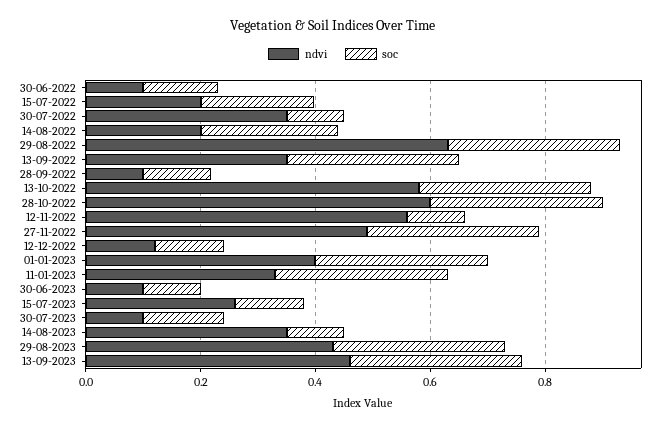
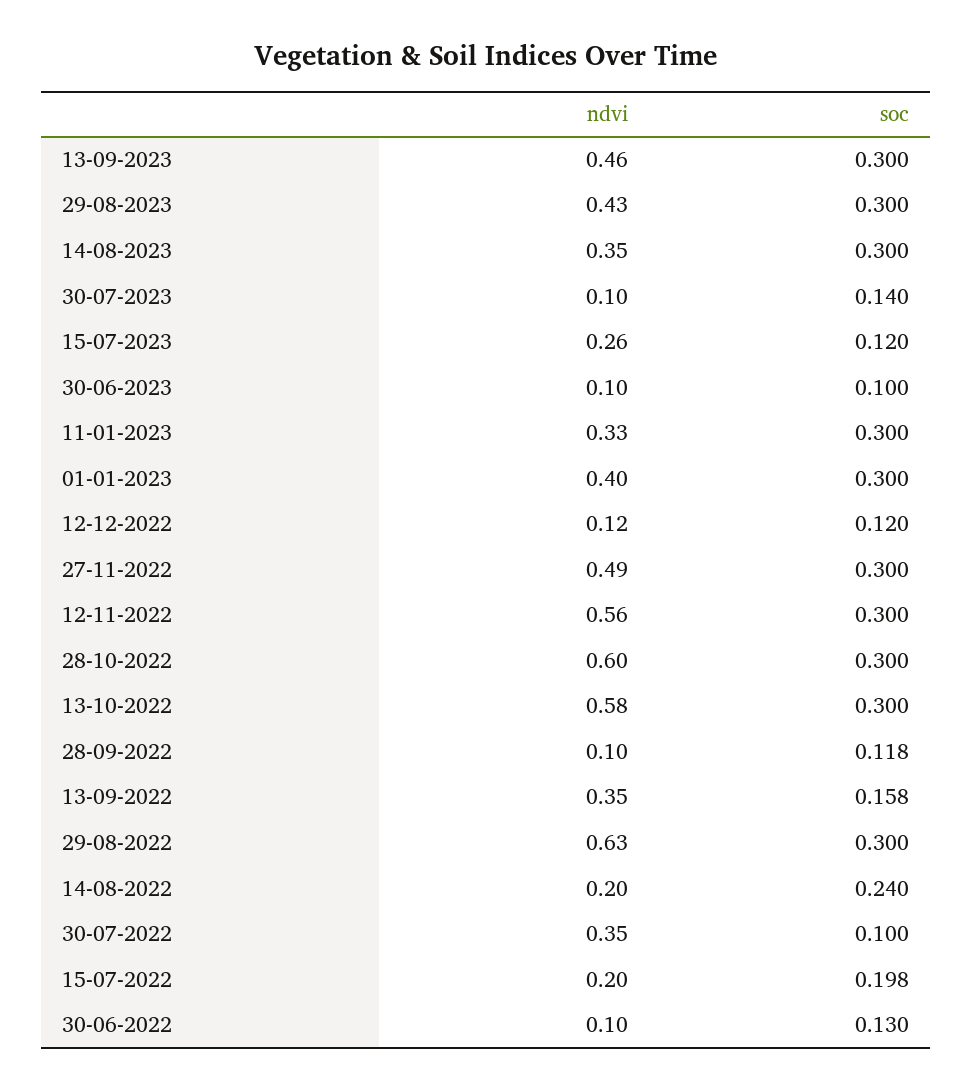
  {
    "ndvi": {
      "30-06-2022": 0.1,
      "15-07-2022": 0.2,
      "30-07-2022": 0.35,
      "14-08-2022": 0.2,
      "29-08-2022": 0.63,
      "13-09-2022": 0.35,
      "28-09-2022": 0.1,
      "13-10-2022": 0.58,
      "28-10-2022": 0.6,
      "12-11-2022": 0.56,
      "27-11-2022": 0.49,
      "12-12-2022": 0.12,
      "01-01-2023": 0.4,
      "11-01-2023": 0.33,
      "30-06-2023": 0.1,
      "15-07-2023": 0.26,
      "30-07-2023": 0.1,
      "14-08-2023": 0.35,
      "29-08-2023": 0.43,
      "13-09-2023": 0.46
    },
    "soc": {
      "30-06-2022": 0.13,
      "15-07-2022": 0.198,
      "30-07-2022": 0.1,
      "14-08-2022": 0.24,
      "29-08-2022": 0.3,
-     "13-09-2022": 0.3,
+     "13-09-2022": 0.158,
      "28-09-2022": 0.118,
      "13-10-2022": 0.3,
      "28-10-2022": 0.3,
-     "12-11-2022": 0.1,
+     "12-11-2022": 0.3,
      "27-11-2022": 0.3,
      "12-12-2022": 0.12,
      "01-01-2023": 0.3,
      "11-01-2023": 0.3,
      "30-06-2023": 0.1,
      "15-07-2023": 0.12,
      "30-07-2023": 0.14,
-     "14-08-2023": 0.1,
+     "14-08-2023": 0.3,
      "29-08-2023": 0.3,
      "13-09-2023": 0.3
    }
  }

